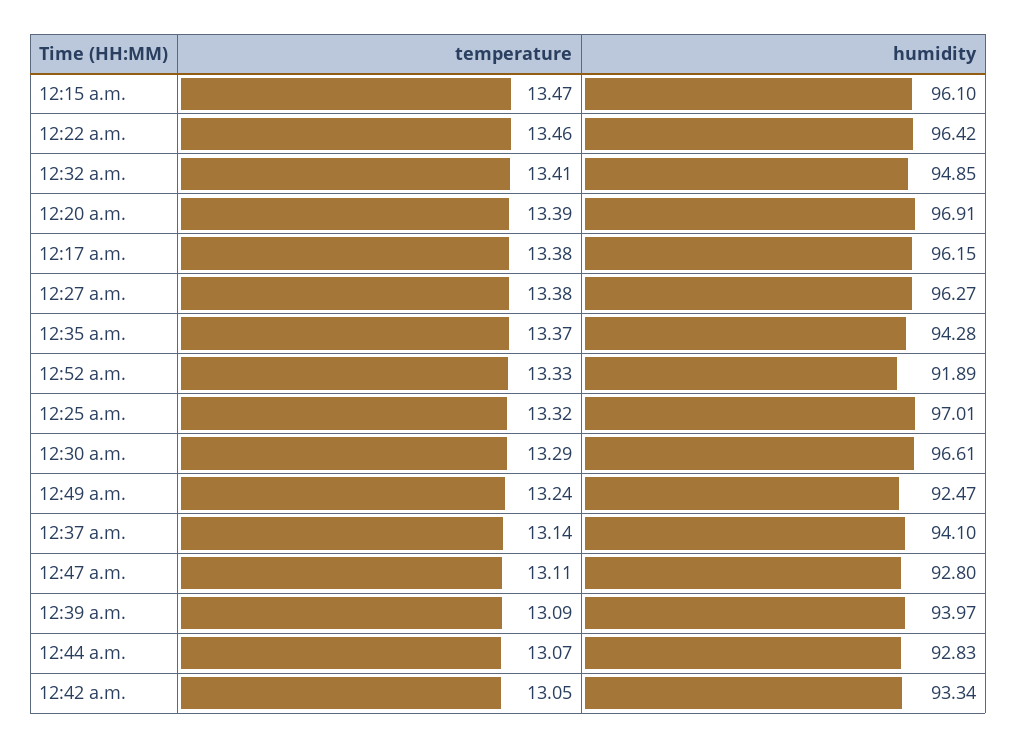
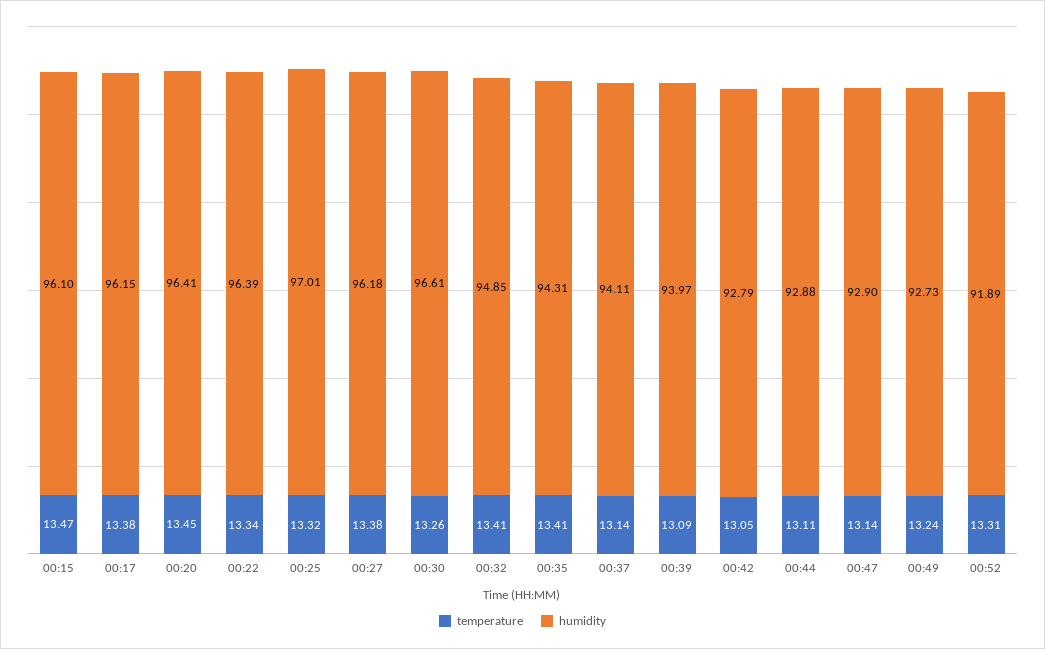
  {
    "temperature": {
      "12:15 a.m.": 13.47,
-     "12:22 a.m.": 13.46,
+     "12:22 a.m.": 13.34,
      "12:32 a.m.": 13.41,
-     "12:20 a.m.": 13.39,
+     "12:20 a.m.": 13.45,
      "12:17 a.m.": 13.38,
      "12:27 a.m.": 13.38,
-     "12:35 a.m.": 13.37,
+     "12:35 a.m.": 13.41,
-     "12:52 a.m.": 13.33,
+     "12:52 a.m.": 13.31,
      "12:25 a.m.": 13.32,
-     "12:30 a.m.": 13.29,
+     "12:30 a.m.": 13.26,
      "12:49 a.m.": 13.24,
      "12:37 a.m.": 13.14,
-     "12:47 a.m.": 13.11,
+     "12:47 a.m.": 13.14,
      "12:39 a.m.": 13.09,
-     "12:44 a.m.": 13.07,
+     "12:44 a.m.": 13.11,
      "12:42 a.m.": 13.05
    },
    "humidity": {
      "12:15 a.m.": 96.1,
-     "12:22 a.m.": 96.42,
+     "12:22 a.m.": 96.39,
      "12:32 a.m.": 94.85,
-     "12:20 a.m.": 96.91,
+     "12:20 a.m.": 96.41,
      "12:17 a.m.": 96.15,
-     "12:27 a.m.": 96.27,
+     "12:27 a.m.": 96.18,
-     "12:35 a.m.": 94.28,
+     "12:35 a.m.": 94.31,
      "12:52 a.m.": 91.89,
      "12:25 a.m.": 97.01,
      "12:30 a.m.": 96.61,
-     "12:49 a.m.": 92.47,
+     "12:49 a.m.": 92.73,
-     "12:37 a.m.": 94.1,
+     "12:37 a.m.": 94.11,
-     "12:47 a.m.": 92.8,
+     "12:47 a.m.": 92.9,
      "12:39 a.m.": 93.97,
-     "12:44 a.m.": 92.83,
+     "12:44 a.m.": 92.88,
-     "12:42 a.m.": 93.34
+     "12:42 a.m.": 92.79
    }
  }

